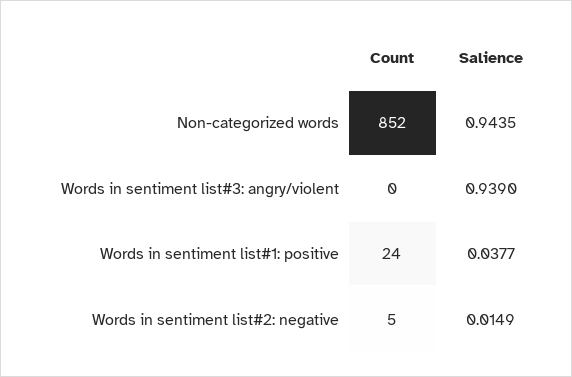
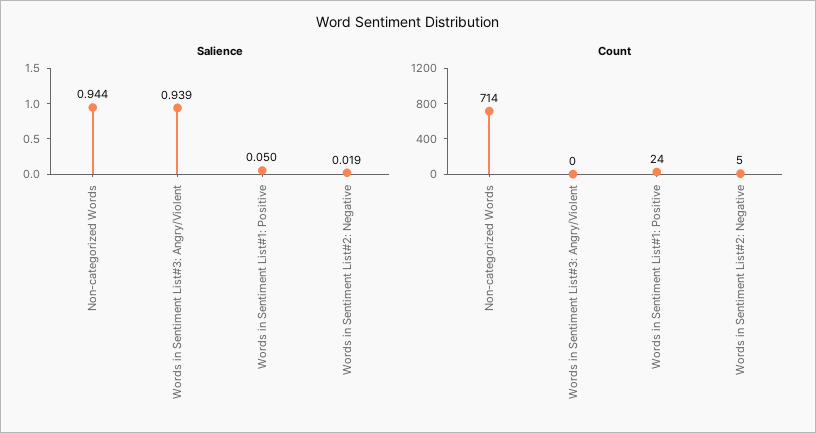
  {
    "Count": {
-     "Non-categorized words": 852,
+     "Non-categorized words": 714,
      "Words in sentiment list#3: angry/violent": 0,
      "Words in sentiment list#1: positive": 24,
      "Words in sentiment list#2: negative": 5
    },
    "Salience": {
      "Non-categorized words": 0.9435,
      "Words in sentiment list#3: angry/violent": 0.939,
-     "Words in sentiment list#1: positive": 0.0377,
+     "Words in sentiment list#1: positive": 0.05,
-     "Words in sentiment list#2: negative": 0.0149
+     "Words in sentiment list#2: negative": 0.019
    }
  }

